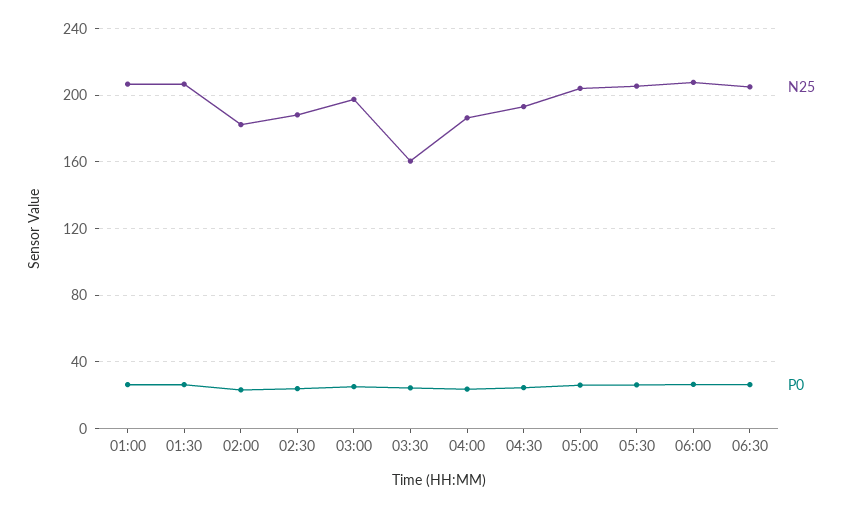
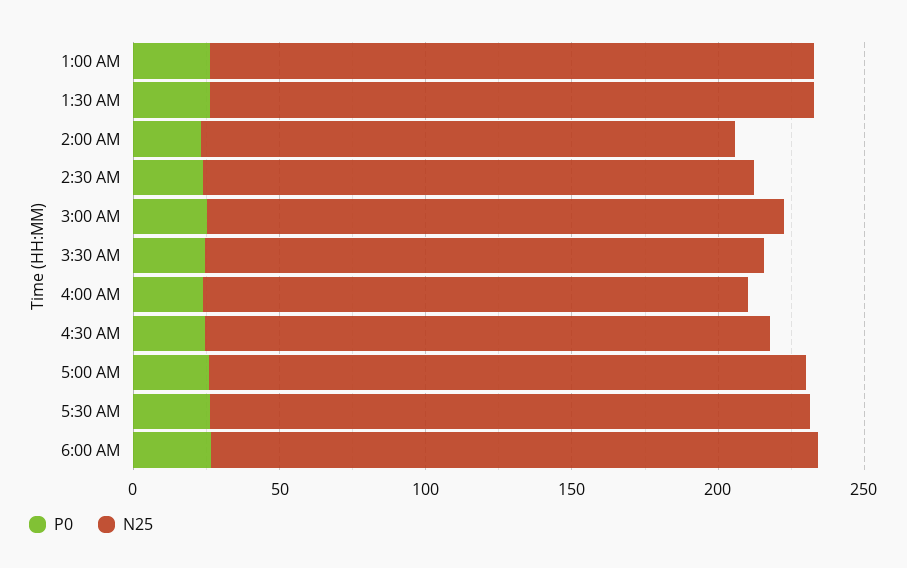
  {
    "N25": {
      "01:00": 205,
      "01:30": 205,
      "02:00": 180,
      "02:30": 190,
      "03:00": 195,
-     "03:30": 160,
+     "03:30": 190,
      "04:00": 185,
      "04:30": 195,
      "05:00": 205,
      "05:30": 205,
-     "06:00": 210,
+     "06:00": 210
-     "06:30": 205
    },
    "P0": {
      "01:00": 25,
      "01:30": 25,
      "02:00": 25,
      "02:30": 25,
      "03:00": 25,
      "03:30": 25,
      "04:00": 25,
      "04:30": 25,
      "05:00": 25,
      "05:30": 25,
-     "06:00": 25,
+     "06:00": 25
-     "06:30": 25
    }
  }

